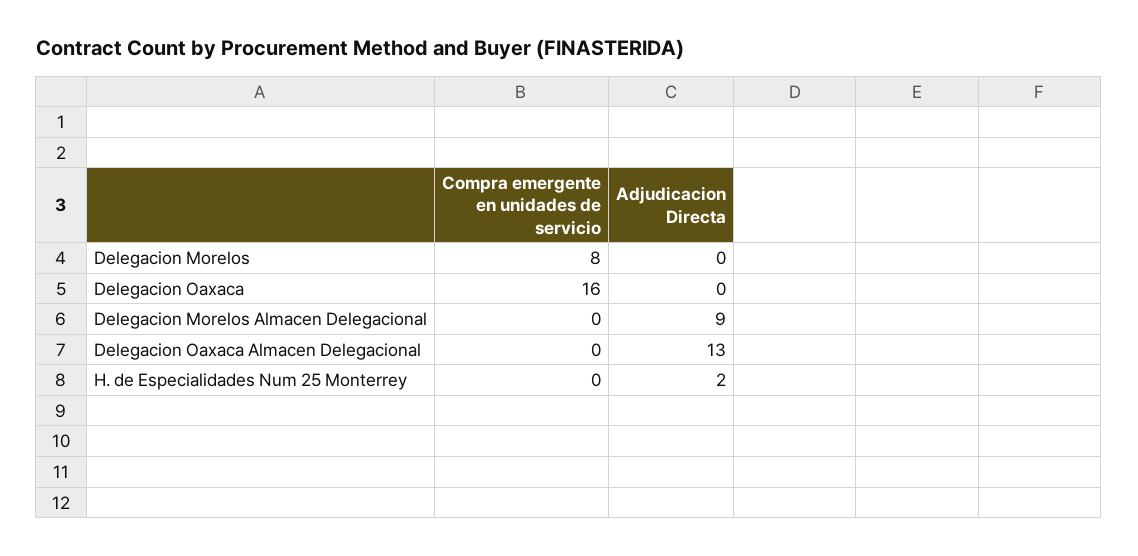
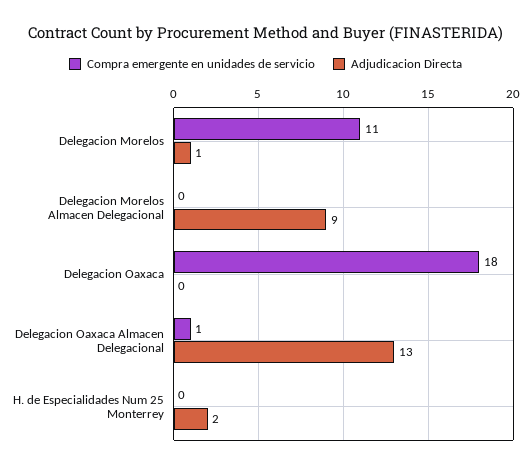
  {
    "Compra emergente en unidades de servicio": {
-     "Delegacion Morelos": 8,
+     "Delegacion Morelos": 11,
-     "Delegacion Oaxaca": 16,
+     "Delegacion Oaxaca": 18,
      "Delegacion Morelos Almacen Delegacional": 0,
-     "Delegacion Oaxaca Almacen Delegacional": 0,
+     "Delegacion Oaxaca Almacen Delegacional": 1,
      "H. de Especialidades Num 25 Monterrey": 0
    },
    "Adjudicacion Directa": {
-     "Delegacion Morelos": 0,
+     "Delegacion Morelos": 1,
      "Delegacion Oaxaca": 0,
      "Delegacion Morelos Almacen Delegacional": 9,
      "Delegacion Oaxaca Almacen Delegacional": 13,
      "H. de Especialidades Num 25 Monterrey": 2
    }
  }

